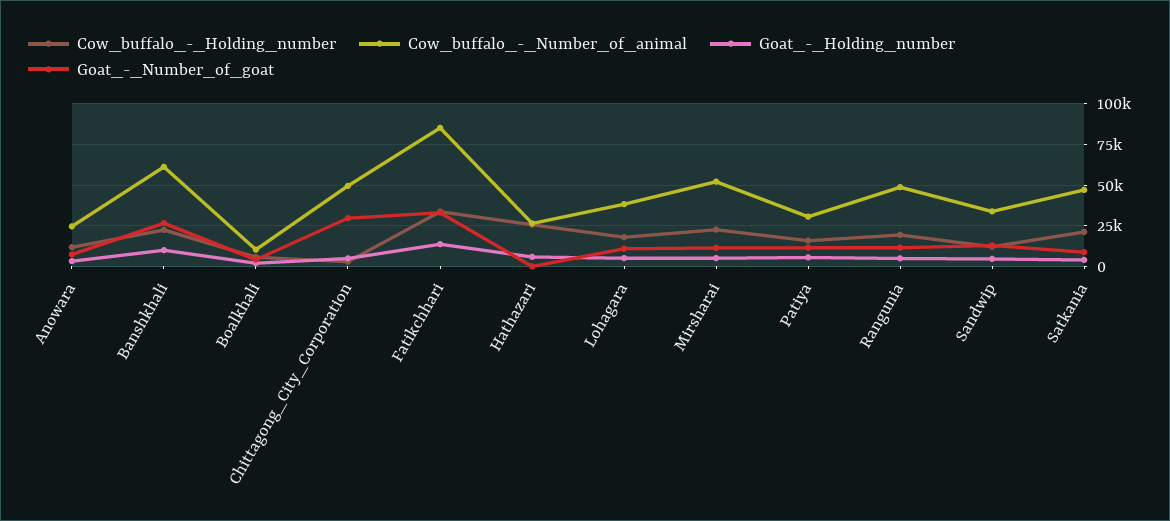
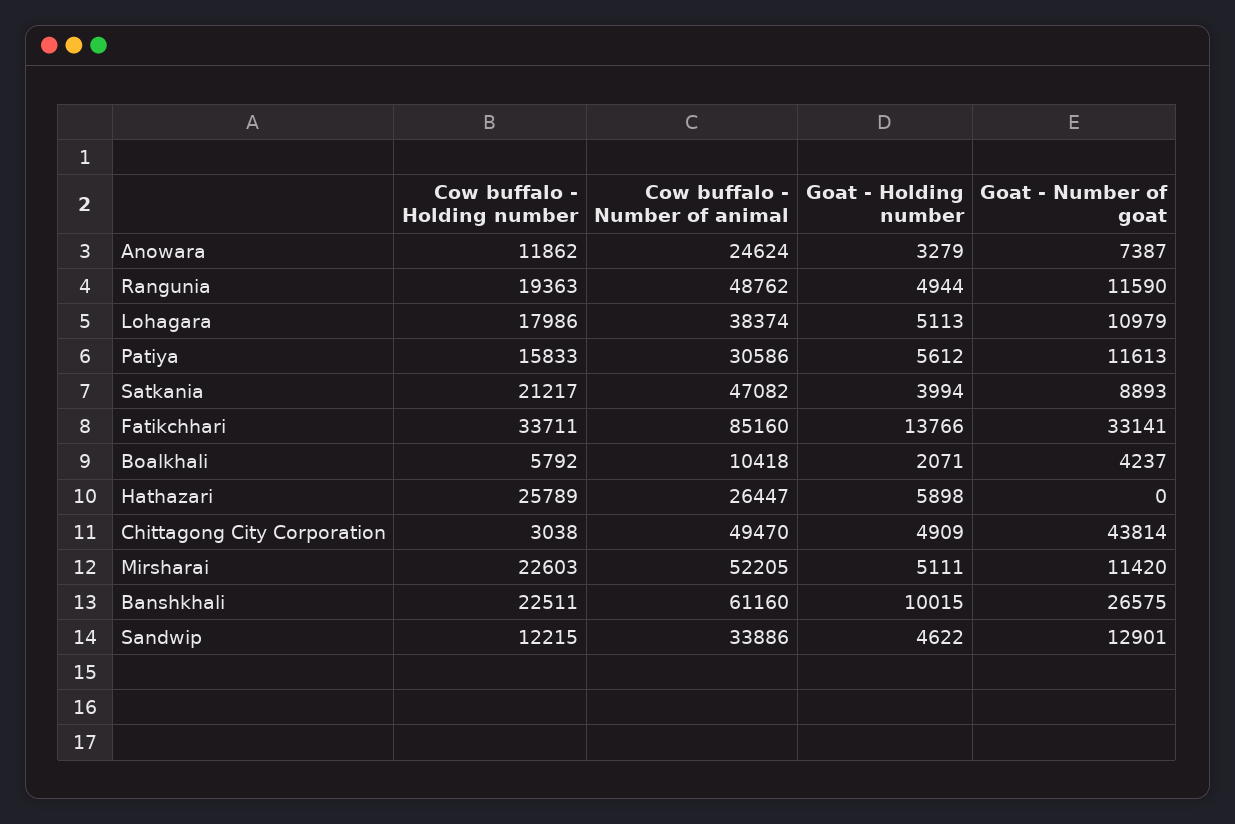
  {
    "Cow_buffalo_-_Holding_number": {
      "Anowara": 11862,
      "Banshkhali": 22511,
      "Boalkhali": 5792,
      "Chittagong_City_Corporation": 3038,
      "Fatikchhari": 33711,
      "Hathazari": 25789,
      "Lohagara": 17986,
      "Mirsharai": 22603,
      "Patiya": 15833,
      "Rangunia": 19363,
      "Sandwip": 12215,
      "Satkania": 21217
    },
    "Cow_buffalo_-_Number_of_animal": {
      "Anowara": 24624,
      "Banshkhali": 61160,
      "Boalkhali": 10418,
      "Chittagong_City_Corporation": 49470,
      "Fatikchhari": 85160,
      "Hathazari": 26447,
      "Lohagara": 38374,
      "Mirsharai": 52205,
      "Patiya": 30586,
      "Rangunia": 48762,
      "Sandwip": 33886,
      "Satkania": 47082
    },
    "Goat_-_Holding_number": {
      "Anowara": 3279,
      "Banshkhali": 10015,
      "Boalkhali": 2071,
      "Chittagong_City_Corporation": 4909,
      "Fatikchhari": 13766,
      "Hathazari": 5898,
      "Lohagara": 5113,
      "Mirsharai": 5111,
      "Patiya": 5612,
      "Rangunia": 4944,
      "Sandwip": 4622,
      "Satkania": 3994
    },
    "Goat_-_Number_of_goat": {
      "Anowara": 7387,
      "Banshkhali": 26575,
      "Boalkhali": 4237,
-     "Chittagong_City_Corporation": 30000,
+     "Chittagong_City_Corporation": 43814,
      "Fatikchhari": 33141,
      "Hathazari": 0,
      "Lohagara": 10979,
      "Mirsharai": 11420,
      "Patiya": 11613,
      "Rangunia": 11590,
      "Sandwip": 12901,
      "Satkania": 8893
    }
  }

